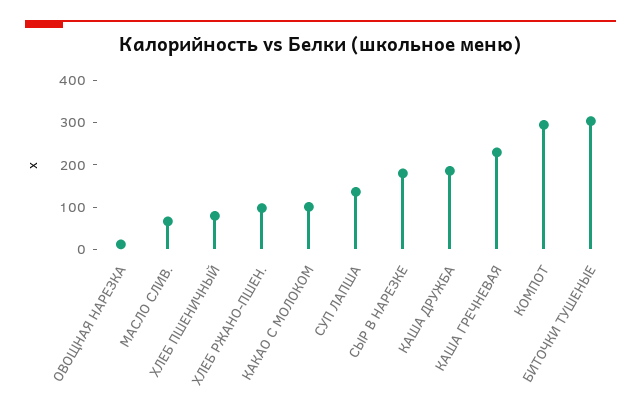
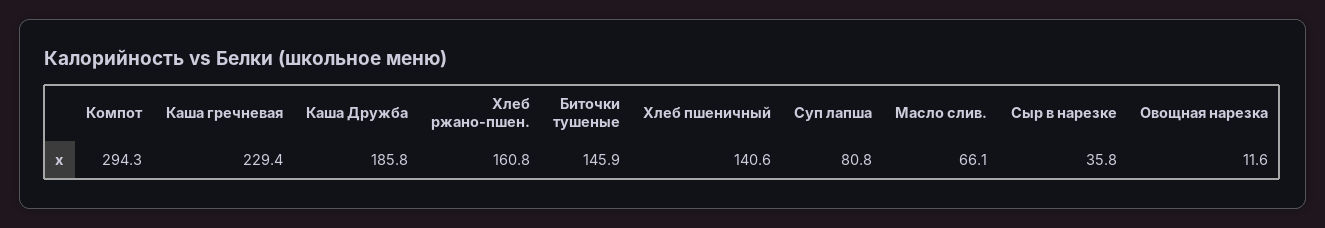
  {
    "ОВОЩНАЯ НАРЕЗКА": 11.6,
    "МАСЛО СЛИВ.": 66.1,
-   "ХЛЕБ ПШЕНИЧНЫЙ": 80,
+   "ХЛЕБ ПШЕНИЧНЫЙ": 140.6,
-   "ХЛЕБ РЖАНО-ПШЕН.": 100,
+   "ХЛЕБ РЖАНО-ПШЕН.": 160.8,
-   "КАКАО С МОЛОКОМ": 100,
-   "СУП ЛАПША": 140,
+   "СУП ЛАПША": 80.8,
-   "СЫР В НАРЕЗКЕ": 180,
+   "СЫР В НАРЕЗКЕ": 35.8,
    "КАША ДРУЖБА": 185.8,
    "КАША ГРЕЧНЕВАЯ": 229.4,
    "КОМПОТ": 294.3,
-   "БИТОЧКИ ТУШЕНЫЕ": 300
+   "БИТОЧКИ ТУШЕНЫЕ": 145.9
  }

